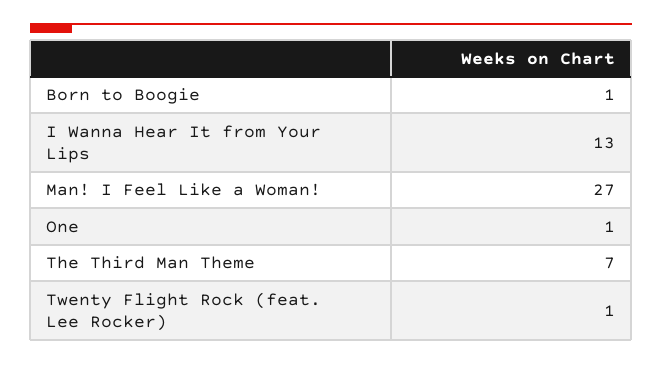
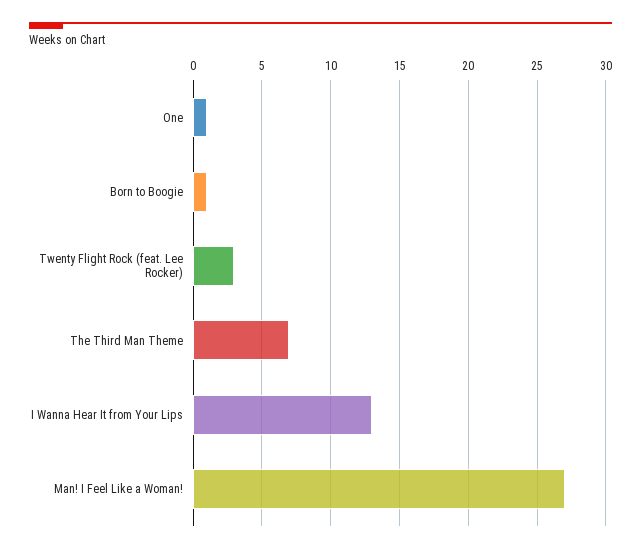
  {
    "Born to Boogie": 1,
    "I Wanna Hear It from Your Lips": 13,
    "Man! I Feel Like a Woman!": 27,
    "One": 1,
    "The Third Man Theme": 7,
-   "Twenty Flight Rock (feat. Lee Rocker)": 1
+   "Twenty Flight Rock (feat. Lee Rocker)": 3
  }

